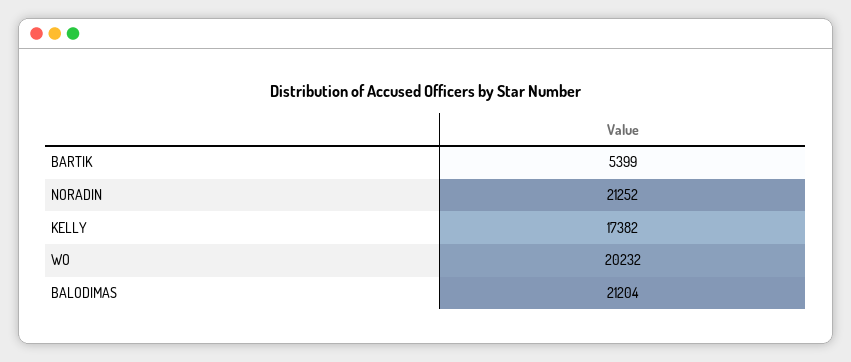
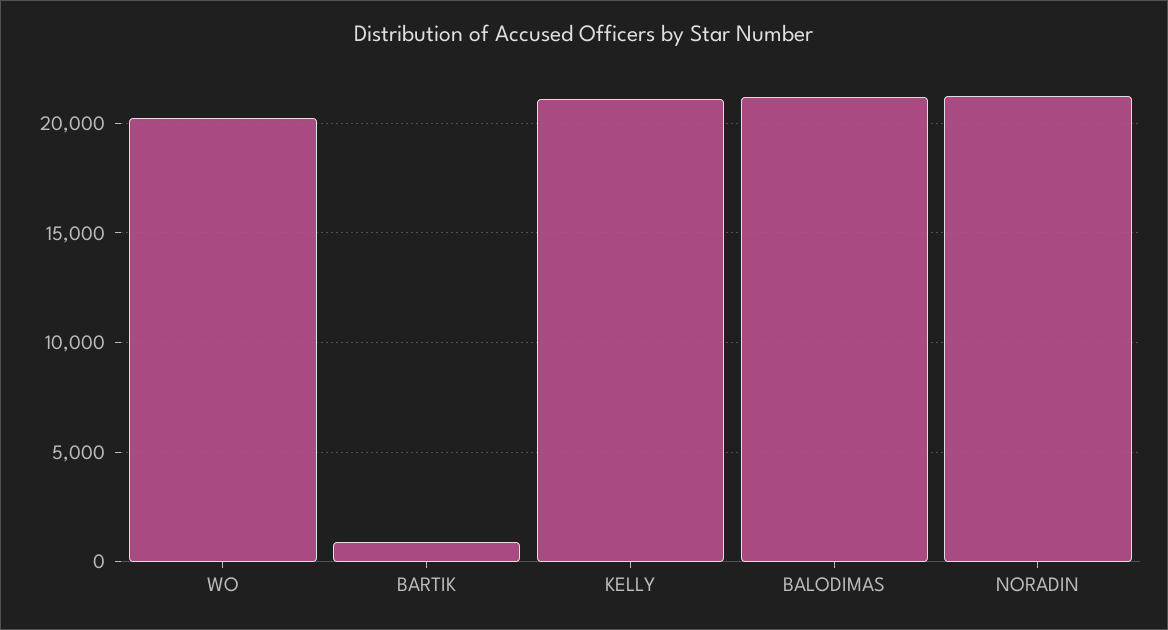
  {
-   "BARTIK": 5399,
+   "BARTIK": 1000,
    "NORADIN": 21252,
-   "KELLY": 17382,
+   "KELLY": 21000,
    "WO": 20232,
    "BALODIMAS": 21204
  }

